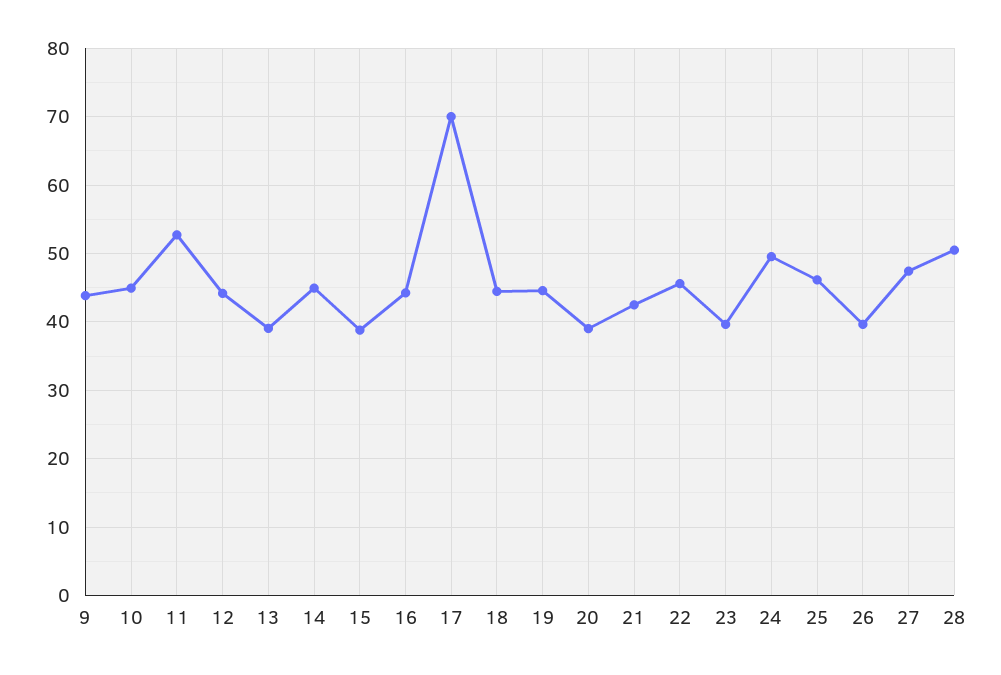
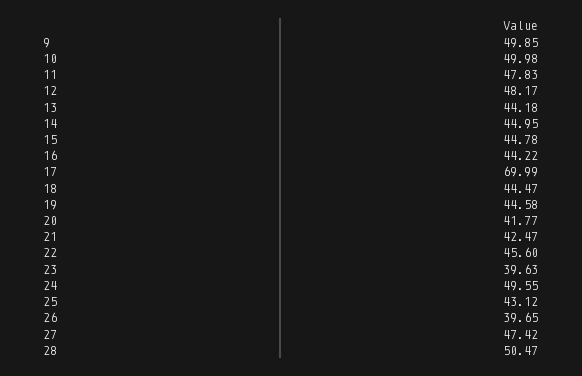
  {
-   "9": 44,
+   "9": 49.85,
-   "10": 45,
+   "10": 49.98,
-   "11": 53,
+   "11": 47.83,
-   "12": 44,
+   "12": 48.17,
-   "13": 39,
+   "13": 44.18,
    "14": 44.95,
-   "15": 39,
+   "15": 44.78,
    "16": 44.22,
    "17": 69.99,
    "18": 44.47,
    "19": 44.58,
-   "20": 39,
+   "20": 41.77,
    "21": 42.47,
    "22": 45.6,
    "23": 39.63,
    "24": 49.55,
-   "25": 46,
+   "25": 43.12,
    "26": 39.65,
    "27": 47.42,
    "28": 50.47
  }

